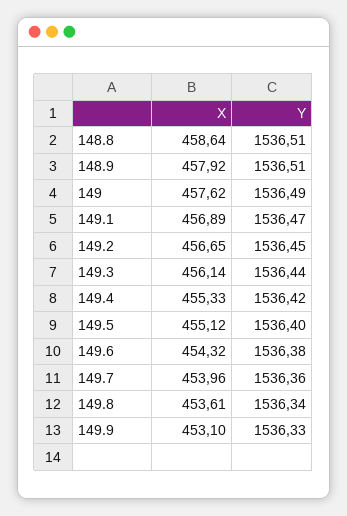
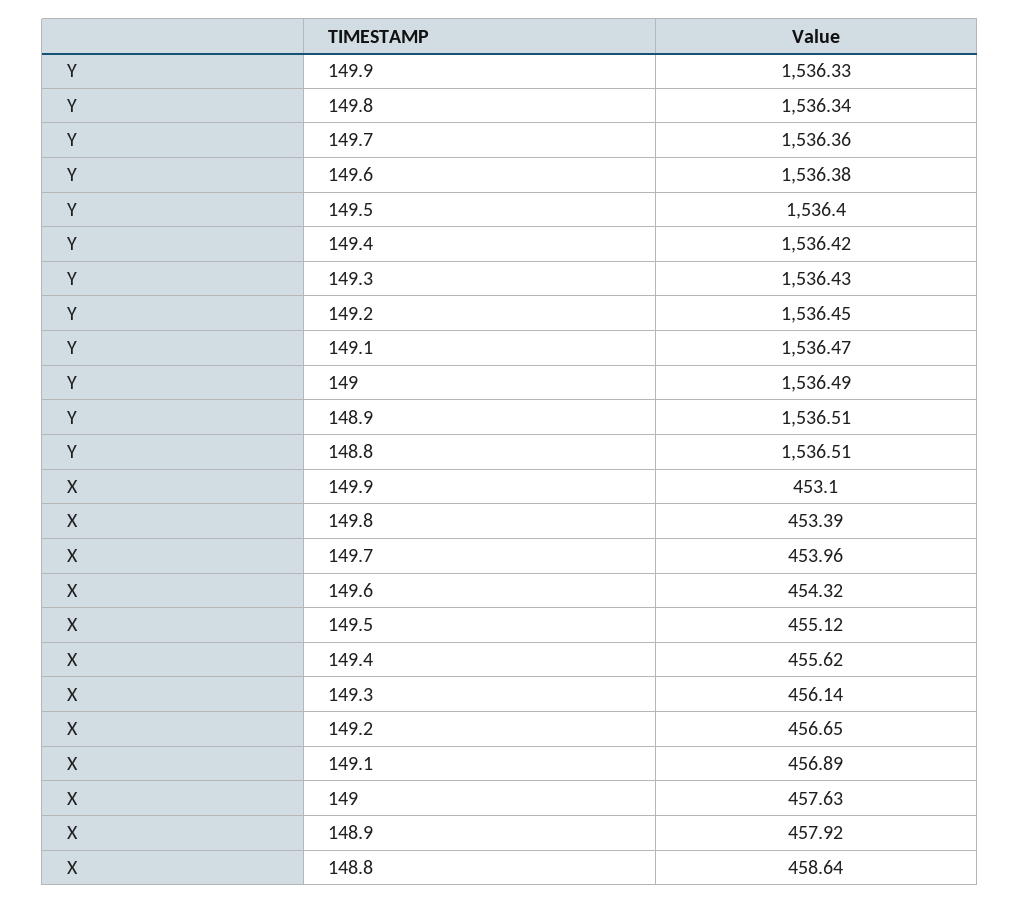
  {
    "X": {
      "148.8": 458.64,
      "148.9": 457.92,
-     "149": 457.62,
+     "149": 457.63,
      "149.1": 456.89,
      "149.2": 456.65,
      "149.3": 456.14,
-     "149.4": 455.33,
+     "149.4": 455.62,
      "149.5": 455.12,
      "149.6": 454.32,
      "149.7": 453.96,
-     "149.8": 453.61,
+     "149.8": 453.39,
      "149.9": 453.1
    },
    "Y": {
      "148.8": 1536.51,
      "148.9": 1536.51,
      "149": 1536.49,
      "149.1": 1536.47,
      "149.2": 1536.45,
-     "149.3": 1536.44,
+     "149.3": 1536.43,
      "149.4": 1536.42,
      "149.5": 1536.4,
      "149.6": 1536.38,
      "149.7": 1536.36,
      "149.8": 1536.34,
      "149.9": 1536.33
    }
  }

